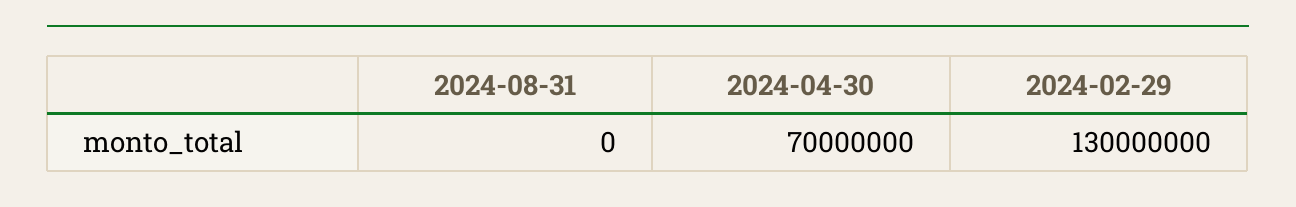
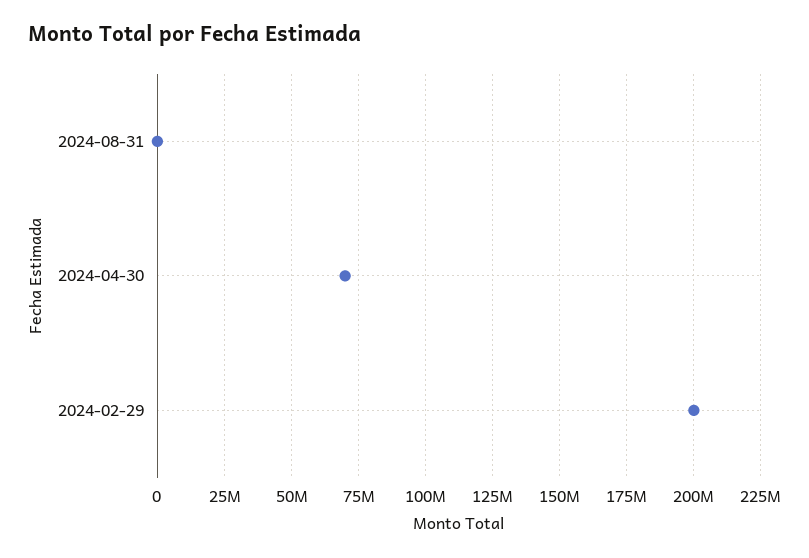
  {
    "2024-08-31": 0,
    "2024-04-30": 70000000,
-   "2024-02-29": 130000000
+   "2024-02-29": 200000000
  }

